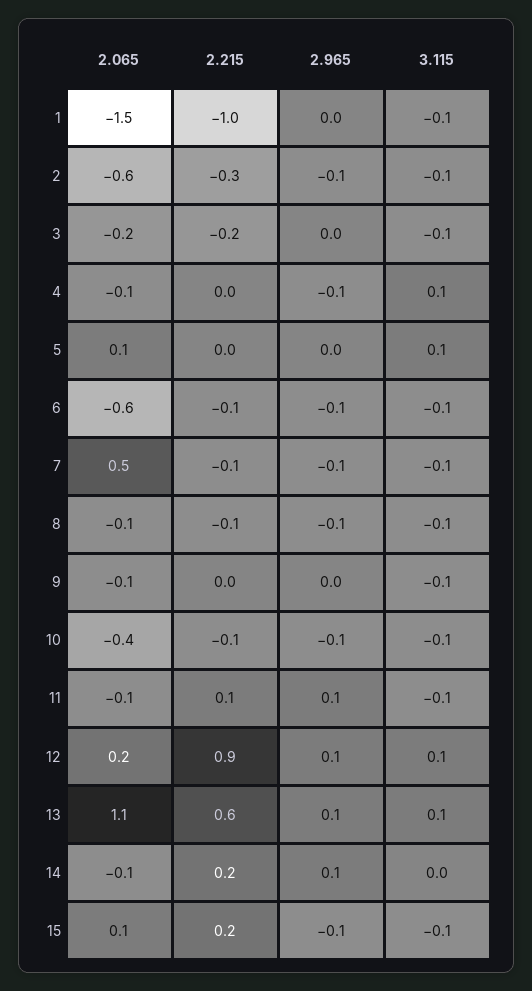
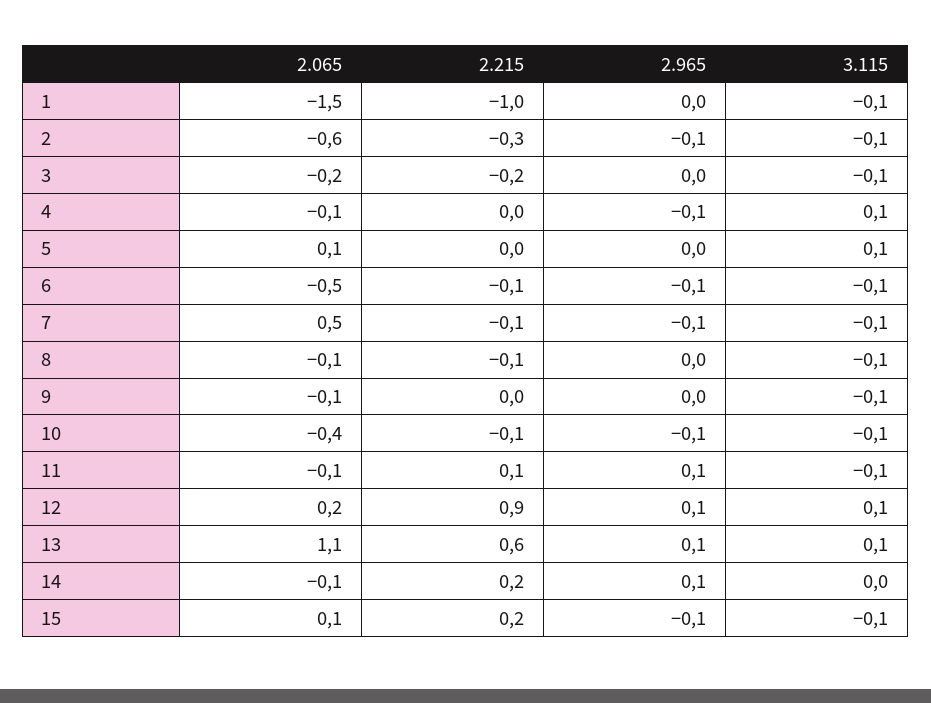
  {
    "2.065": {
      "1": -1.5,
      "2": -0.6,
      "3": -0.2,
      "4": -0.1,
      "5": 0.1,
-     "6": -0.6,
+     "6": -0.5,
      "7": 0.5,
      "8": -0.1,
      "9": -0.1,
      "10": -0.4,
      "11": -0.1,
      "12": 0.2,
      "13": 1.1,
      "14": -0.1,
      "15": 0.1
    },
    "2.215": {
      "1": -1,
      "2": -0.3,
      "3": -0.2,
      "4": 0,
      "5": 0,
      "6": -0.1,
      "7": -0.1,
      "8": -0.1,
      "9": 0,
      "10": -0.1,
      "11": 0.1,
      "12": 0.9,
      "13": 0.6,
      "14": 0.2,
      "15": 0.2
    },
    "2.965": {
      "1": 0,
      "2": -0.1,
      "3": 0,
      "4": -0.1,
      "5": 0,
      "6": -0.1,
      "7": -0.1,
-     "8": -0.1,
+     "8": 0,
      "9": 0,
      "10": -0.1,
      "11": 0.1,
      "12": 0.1,
      "13": 0.1,
      "14": 0.1,
      "15": -0.1
    },
    "3.115": {
      "1": -0.1,
      "2": -0.1,
      "3": -0.1,
      "4": 0.1,
      "5": 0.1,
      "6": -0.1,
      "7": -0.1,
      "8": -0.1,
      "9": -0.1,
      "10": -0.1,
      "11": -0.1,
      "12": 0.1,
      "13": 0.1,
      "14": 0,
      "15": -0.1
    }
  }

